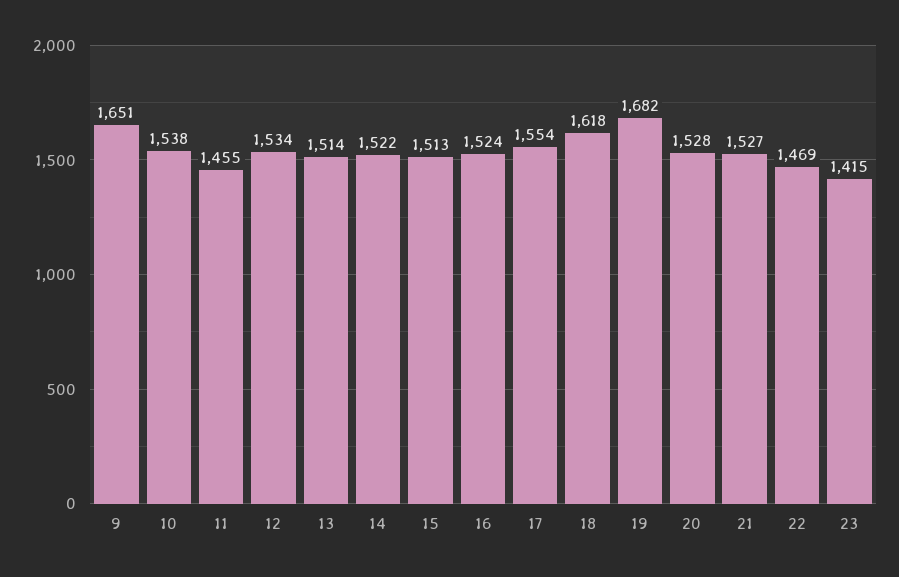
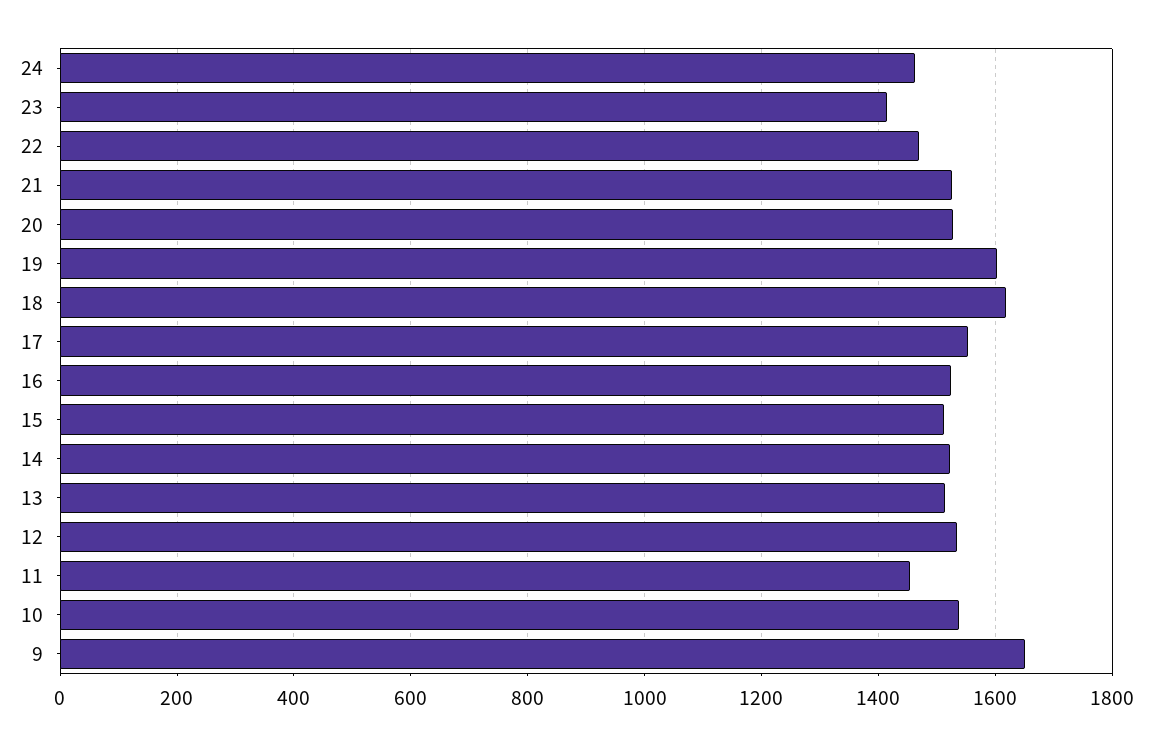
  {
    "9": 1651,
    "10": 1538,
    "11": 1455,
    "12": 1534,
    "13": 1514,
    "14": 1522,
    "15": 1513,
    "16": 1524,
    "17": 1554,
    "18": 1618,
-   "19": 1682,
+   "19": 1600,
    "20": 1528,
    "21": 1527,
    "22": 1469,
-   "23": 1415
+   "23": 1415,
+   "24": 1460
  }

